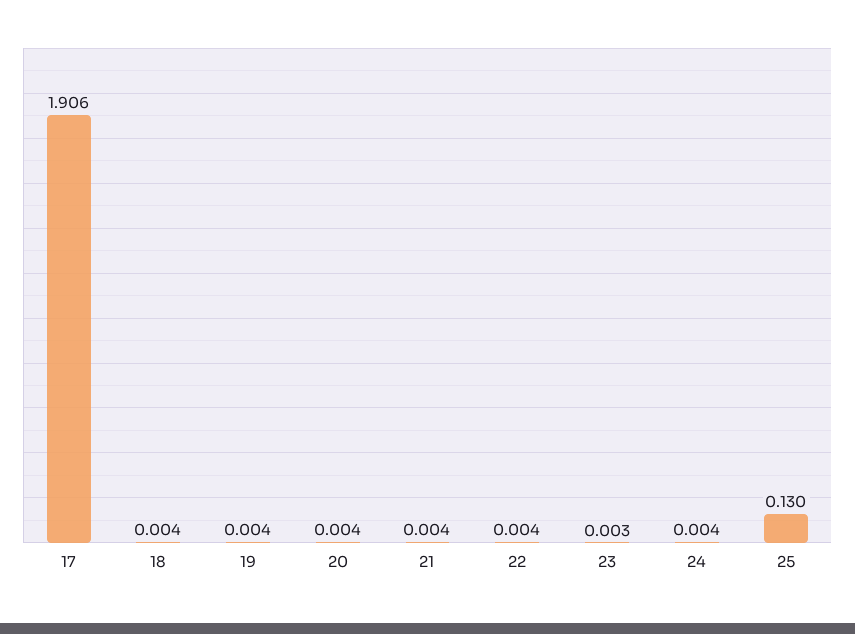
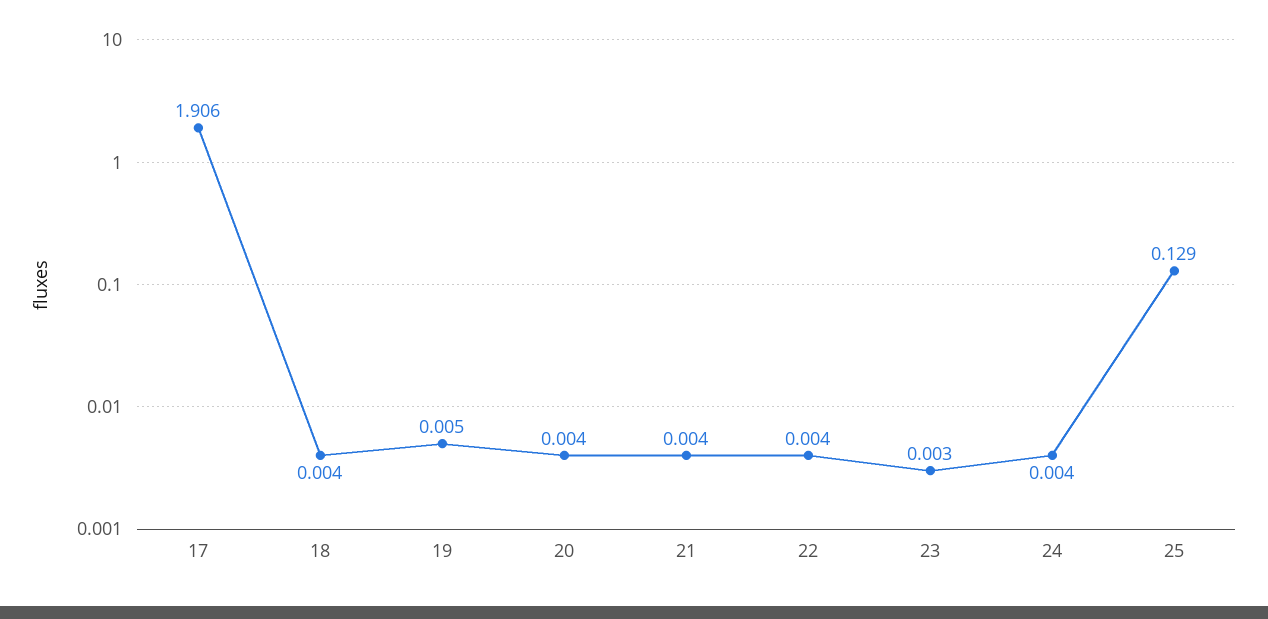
  {
    "17": 1.906,
    "18": 0.004,
-   "19": 0.004,
+   "19": 0.005,
    "20": 0.004,
    "21": 0.004,
    "22": 0.004,
    "23": 0.003,
    "24": 0.004,
-   "25": 0.13
+   "25": 0.129
  }

